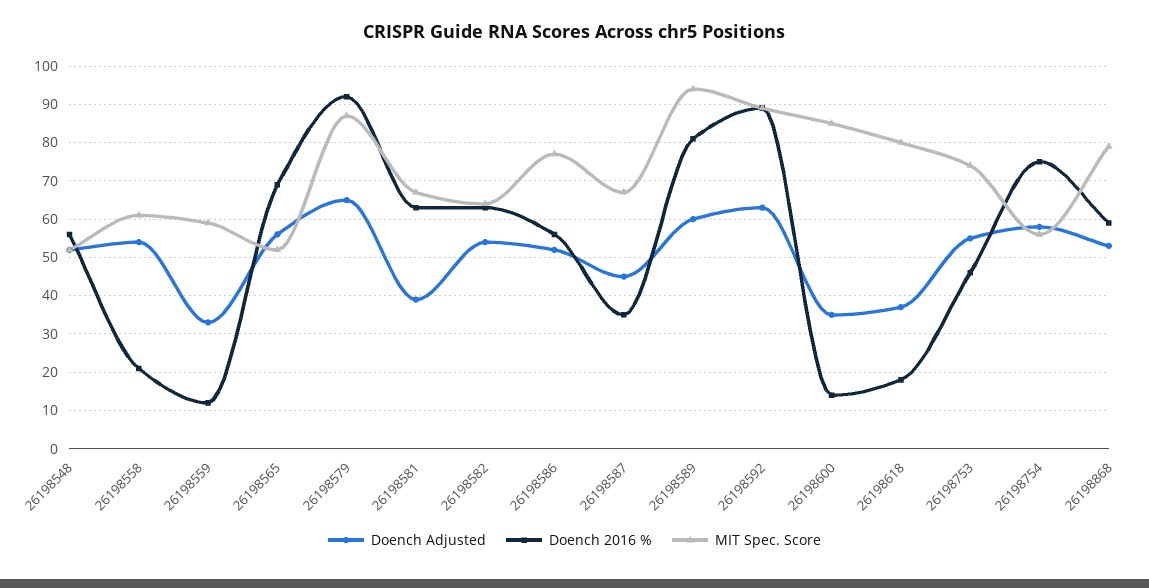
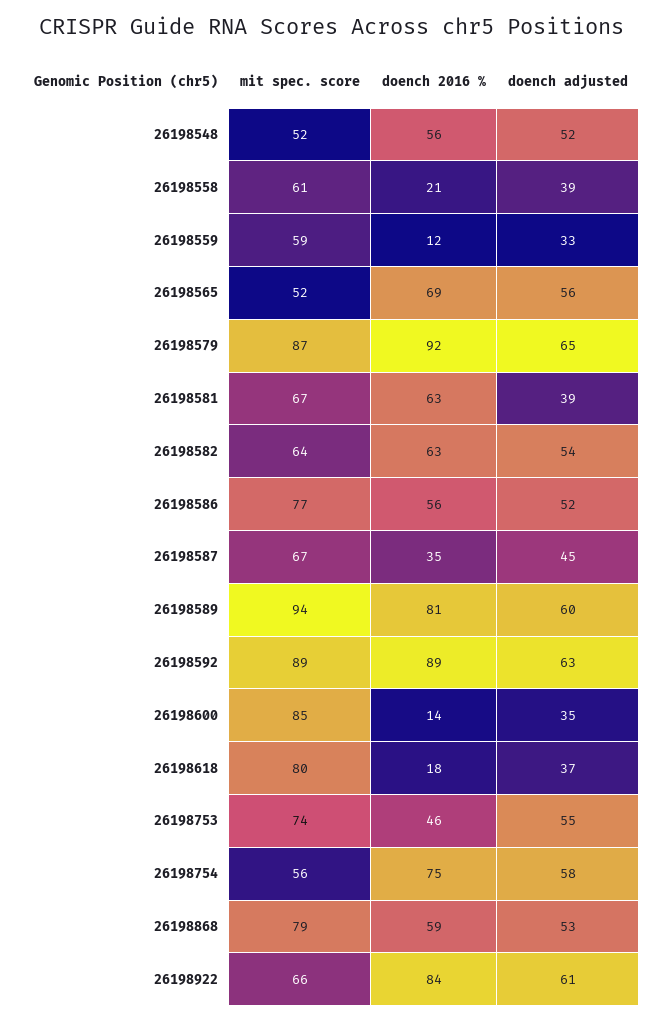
  {
    "Doench Adjusted": {
      "26198548": 52,
-     "26198558": 55,
+     "26198558": 39,
      "26198559": 33,
      "26198565": 56,
      "26198579": 65,
      "26198581": 39,
      "26198582": 54,
      "26198586": 52,
      "26198587": 45,
      "26198589": 60,
      "26198592": 63,
      "26198600": 35,
      "26198618": 37,
      "26198753": 55,
      "26198754": 58,
-     "26198868": 53
+     "26198868": 53,
+     "26198922": 61
    },
    "Doench 2016 %": {
      "26198548": 56,
      "26198558": 21,
      "26198559": 12,
      "26198565": 69,
      "26198579": 92,
      "26198581": 63,
      "26198582": 63,
      "26198586": 56,
      "26198587": 35,
      "26198589": 81,
      "26198592": 89,
      "26198600": 14,
      "26198618": 18,
      "26198753": 46,
      "26198754": 75,
-     "26198868": 59
+     "26198868": 59,
+     "26198922": 84
    },
    "MIT Spec. Score": {
      "26198548": 52,
      "26198558": 61,
      "26198559": 59,
      "26198565": 52,
      "26198579": 87,
      "26198581": 67,
      "26198582": 64,
      "26198586": 77,
      "26198587": 67,
      "26198589": 94,
      "26198592": 89,
      "26198600": 85,
      "26198618": 80,
      "26198753": 74,
      "26198754": 56,
-     "26198868": 79
+     "26198868": 79,
+     "26198922": 66
    }
  }

